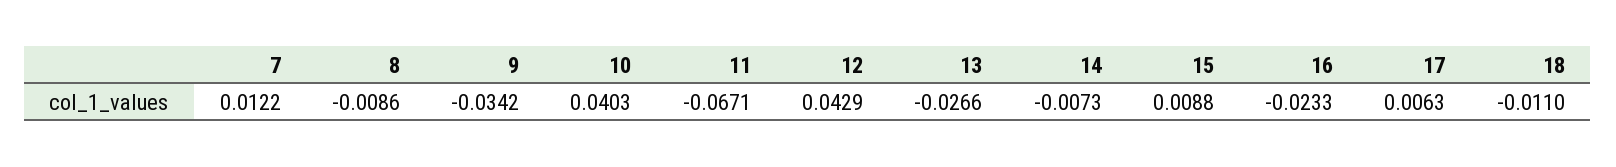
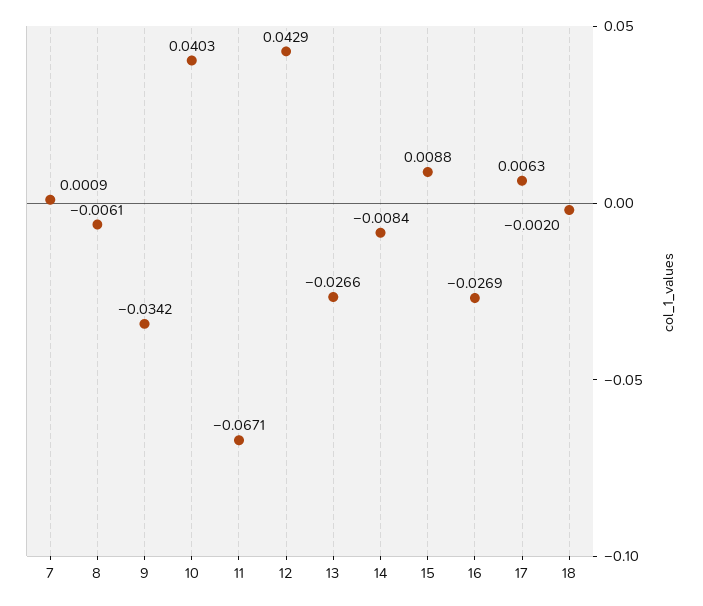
  {
-   "7": 0.0122,
+   "7": 0.0009,
-   "8": -0.0086,
+   "8": -0.0061,
    "9": -0.0342,
    "10": 0.0403,
    "11": -0.0671,
    "12": 0.0429,
    "13": -0.0266,
-   "14": -0.0073,
+   "14": -0.0084,
    "15": 0.0088,
-   "16": -0.0233,
+   "16": -0.0269,
    "17": 0.0063,
-   "18": -0.011
+   "18": -0.002
  }

